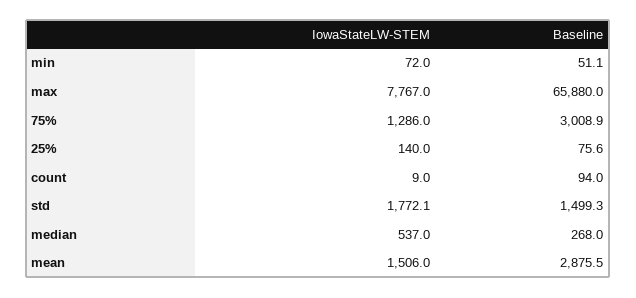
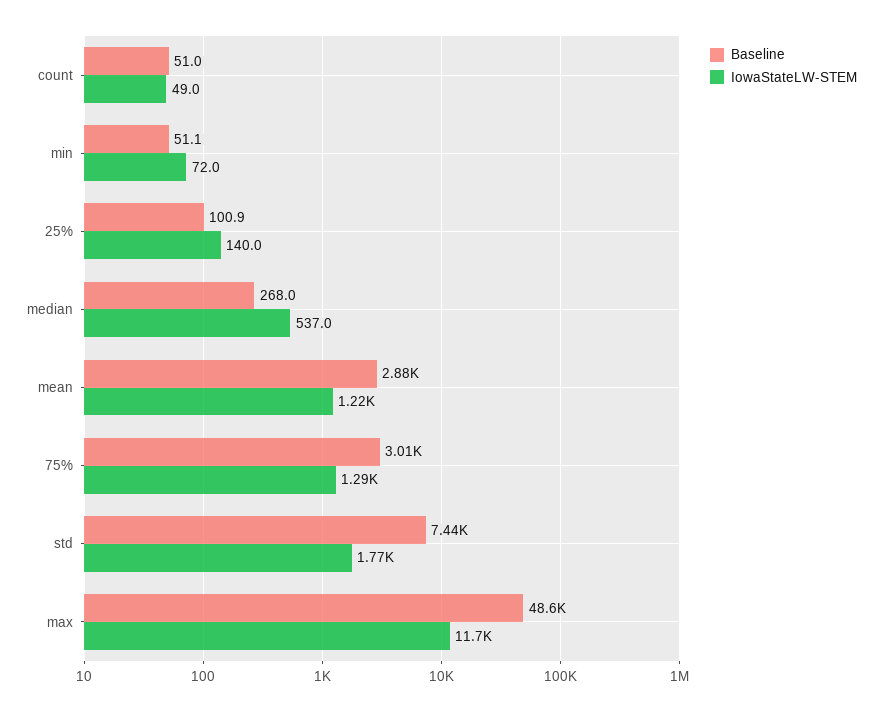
  {
    "IowaStateLW-STEM": {
      "min": 72,
-     "max": 7767,
+     "max": 11700,
      "75%": 1286,
      "25%": 140,
-     "count": 9,
+     "count": 49,
      "std": 1772.1,
      "median": 537,
-     "mean": 1506
+     "mean": 1220
    },
    "Baseline": {
      "min": 51.1,
-     "max": 65880,
+     "max": 48600,
      "75%": 3008.9,
-     "25%": 75.6,
+     "25%": 100.9,
-     "count": 94,
+     "count": 51,
-     "std": 1499.3,
+     "std": 7440,
      "median": 268,
      "mean": 2875.5
    }
  }

